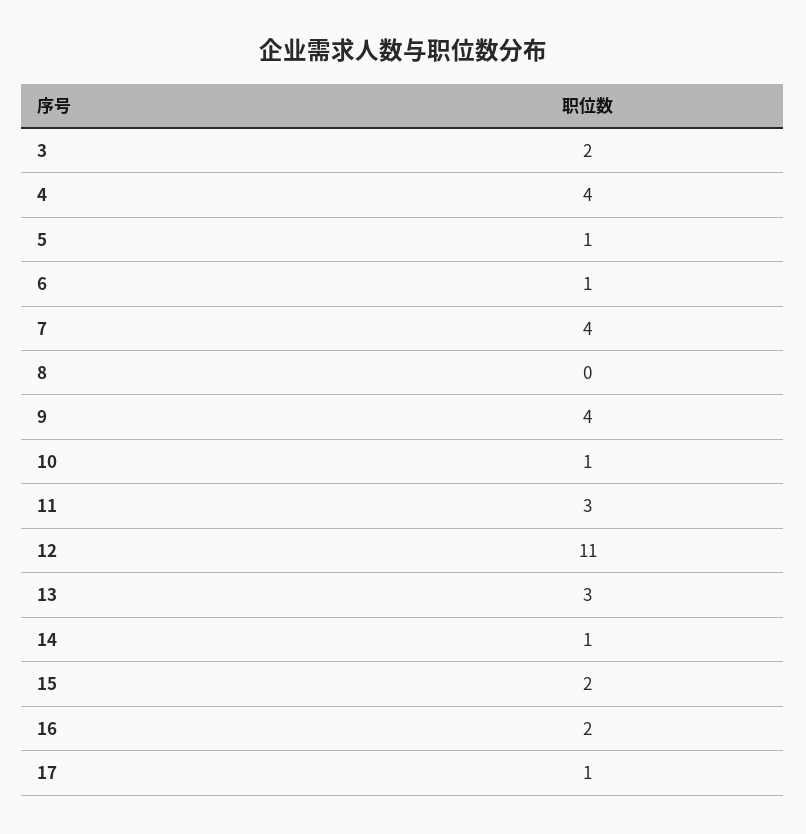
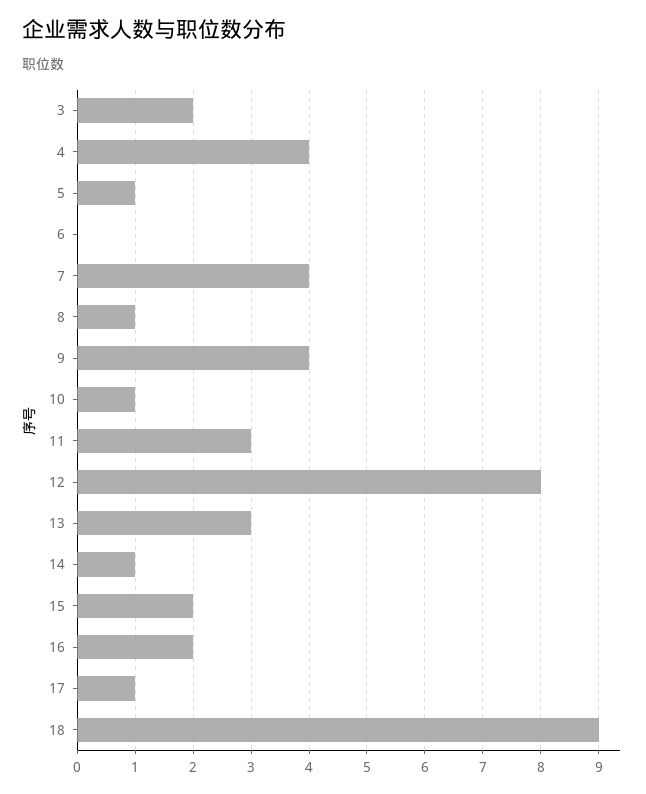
  {
    "3": 2,
    "4": 4,
    "5": 1,
-   "6": 1,
+   "6": 0,
    "7": 4,
-   "8": 0,
+   "8": 1,
    "9": 4,
    "10": 1,
    "11": 3,
-   "12": 11,
+   "12": 8,
    "13": 3,
    "14": 1,
    "15": 2,
    "16": 2,
-   "17": 1
+   "17": 1,
+   "18": 9
  }

